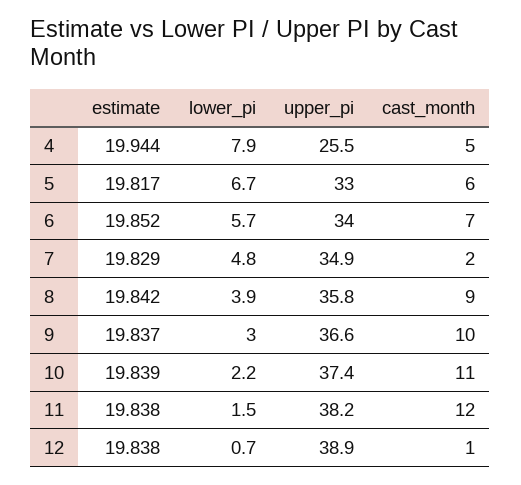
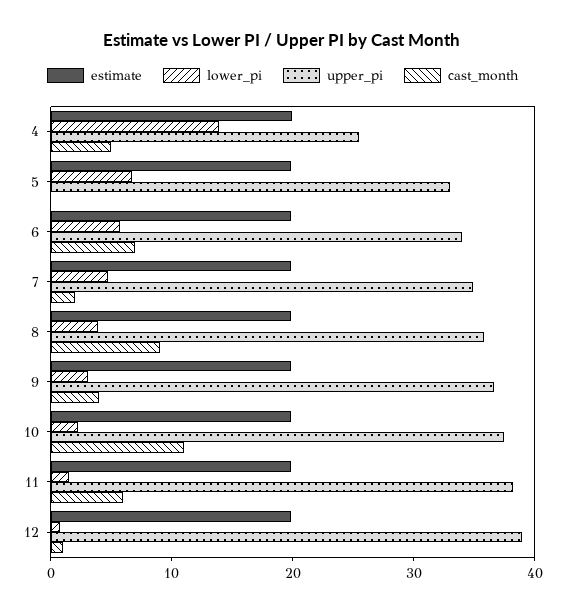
  {
    "estimate": {
      "4": 19.944,
      "5": 19.817,
      "6": 19.852,
      "7": 19.829,
      "8": 19.842,
      "9": 19.837,
      "10": 19.839,
      "11": 19.838,
      "12": 19.838
    },
    "lower_pi": {
-     "4": 7.9,
+     "4": 14,
      "5": 6.7,
      "6": 5.7,
      "7": 4.8,
      "8": 3.9,
      "9": 3,
      "10": 2.2,
      "11": 1.5,
      "12": 0.7
    },
    "upper_pi": {
      "4": 25.5,
      "5": 33,
      "6": 34,
      "7": 34.9,
      "8": 35.8,
      "9": 36.6,
      "10": 37.4,
      "11": 38.2,
      "12": 38.9
    },
    "cast_month": {
      "4": 5,
-     "5": 6,
+     "5": 0,
      "6": 7,
      "7": 2,
      "8": 9,
-     "9": 10,
+     "9": 4,
      "10": 11,
-     "11": 12,
+     "11": 6,
      "12": 1
    }
  }

